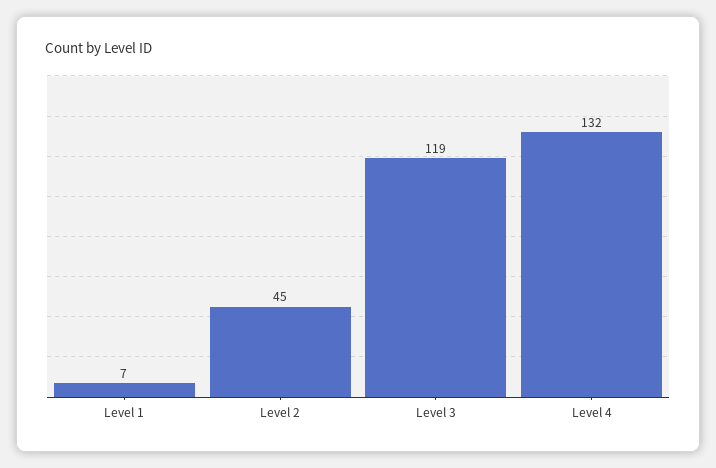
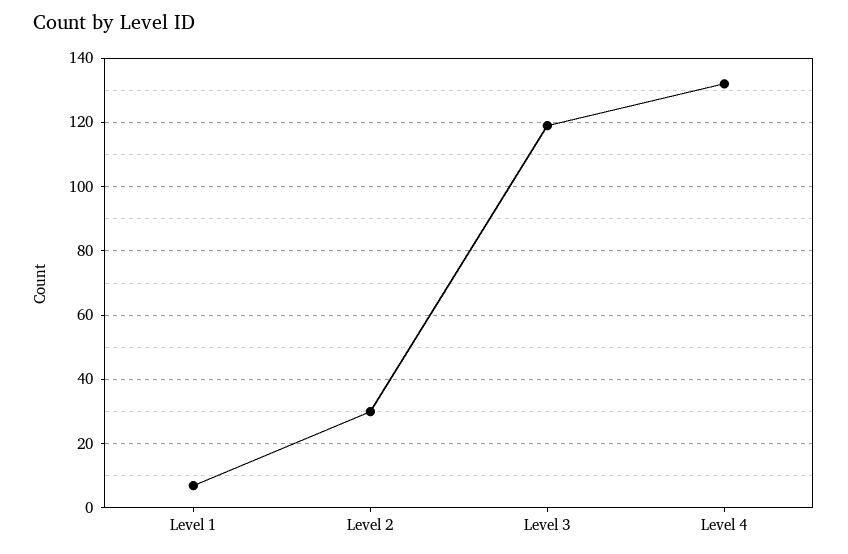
  {
    "Level 1": 7,
-   "Level 2": 45,
+   "Level 2": 30,
    "Level 3": 119,
    "Level 4": 132
  }

